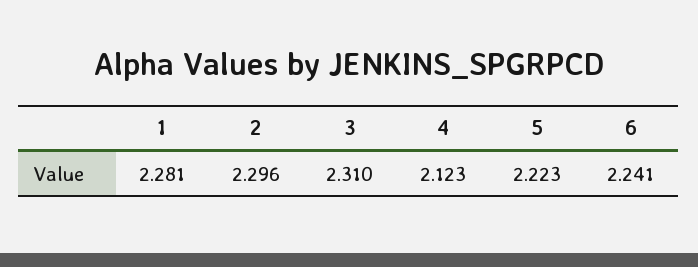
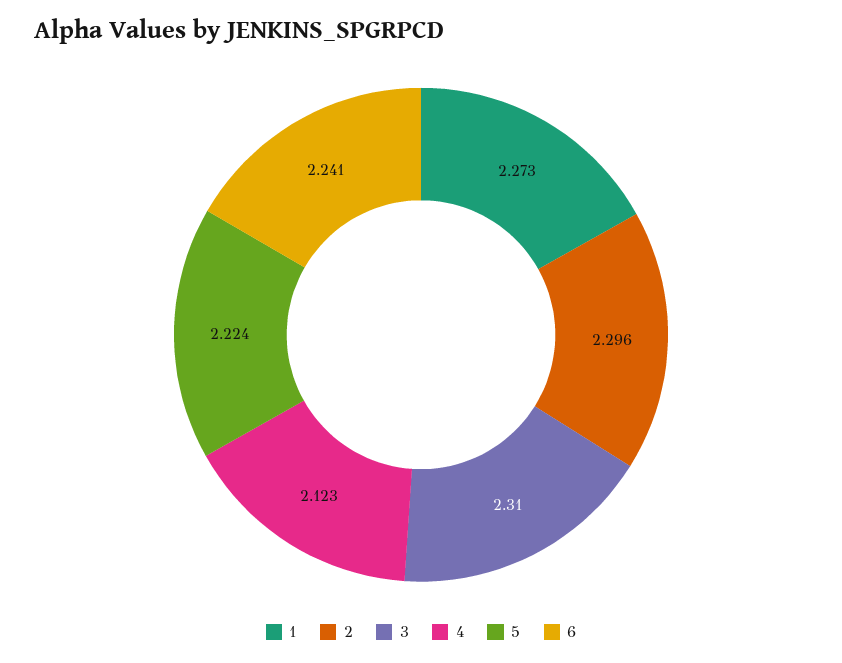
  {
-   "1": 2.281,
+   "1": 2.273,
    "2": 2.296,
    "3": 2.31,
    "4": 2.123,
-   "5": 2.223,
+   "5": 2.224,
    "6": 2.241
  }

